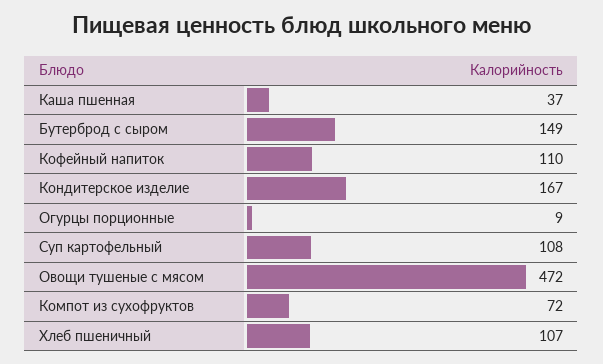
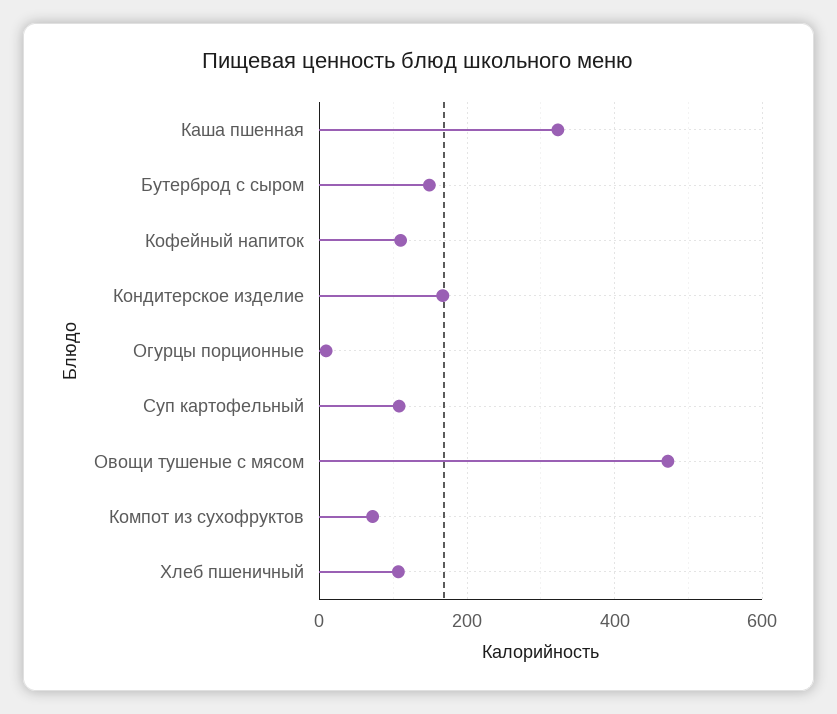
  {
-   "Каша пшенная": 37,
+   "Каша пшенная": 320,
    "Бутерброд с сыром": 149,
    "Кофейный напиток": 110,
    "Кондитерское изделие": 167,
    "Огурцы порционные": 9,
    "Суп картофельный": 108,
    "Овощи тушеные с мясом": 472,
    "Компот из сухофруктов": 72,
    "Хлеб пшеничный": 107
  }

